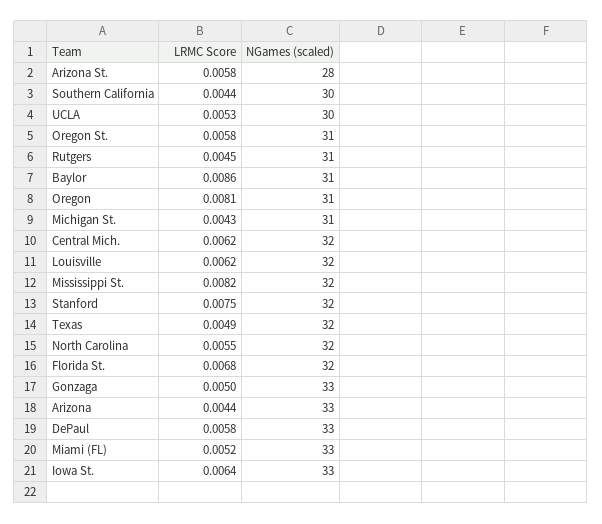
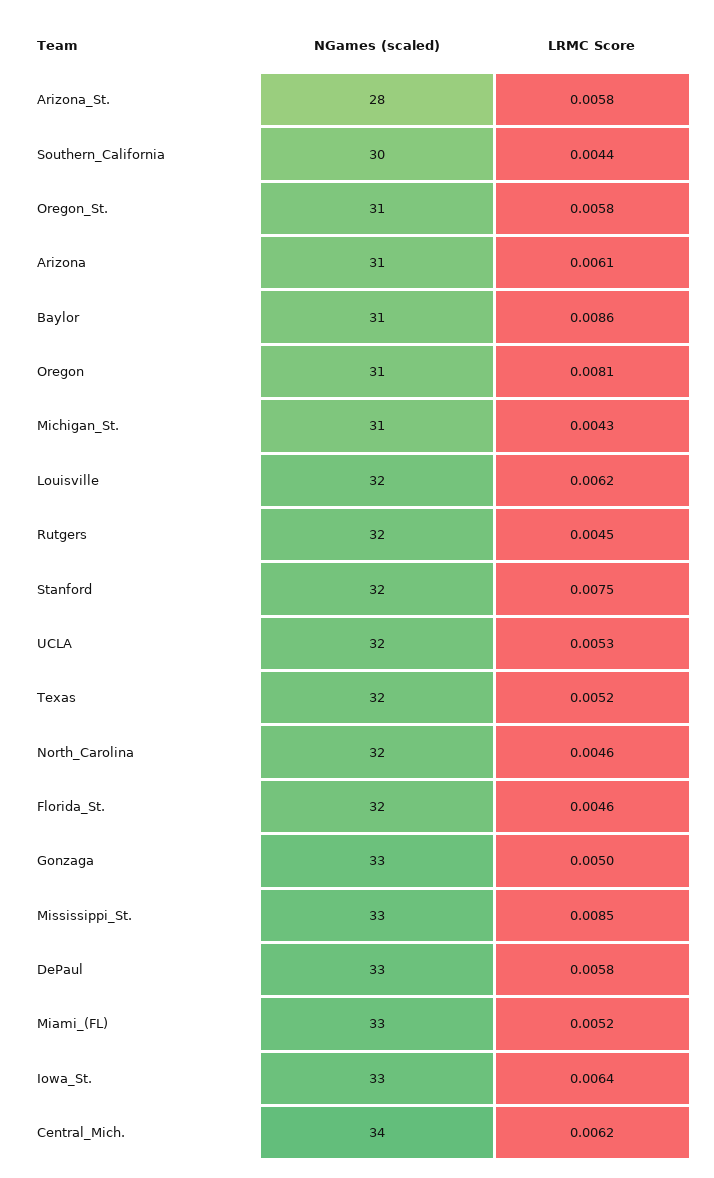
  {
    "LRMC Score": {
      "Arizona St.": 0.0058,
      "Southern California": 0.0044,
      "UCLA": 0.0053,
      "Oregon St.": 0.0058,
      "Rutgers": 0.0045,
      "Baylor": 0.0086,
      "Oregon": 0.0081,
      "Michigan St.": 0.0043,
      "Central Mich.": 0.0062,
      "Louisville": 0.0062,
-     "Mississippi St.": 0.0082,
+     "Mississippi St.": 0.0085,
      "Stanford": 0.0075,
-     "Texas": 0.0049,
+     "Texas": 0.0052,
-     "North Carolina": 0.0055,
+     "North Carolina": 0.0046,
-     "Florida St.": 0.0068,
+     "Florida St.": 0.0046,
      "Gonzaga": 0.005,
-     "Arizona": 0.0044,
+     "Arizona": 0.0061,
      "DePaul": 0.0058,
      "Miami (FL)": 0.0052,
      "Iowa St.": 0.0064
    },
    "NGames (scaled)": {
      "Arizona St.": 28,
      "Southern California": 30,
-     "UCLA": 30,
+     "UCLA": 32,
      "Oregon St.": 31,
-     "Rutgers": 31,
+     "Rutgers": 32,
      "Baylor": 31,
      "Oregon": 31,
      "Michigan St.": 31,
-     "Central Mich.": 32,
+     "Central Mich.": 34,
      "Louisville": 32,
-     "Mississippi St.": 32,
+     "Mississippi St.": 33,
      "Stanford": 32,
      "Texas": 32,
      "North Carolina": 32,
      "Florida St.": 32,
      "Gonzaga": 33,
-     "Arizona": 33,
+     "Arizona": 31,
      "DePaul": 33,
      "Miami (FL)": 33,
      "Iowa St.": 33
    }
  }

